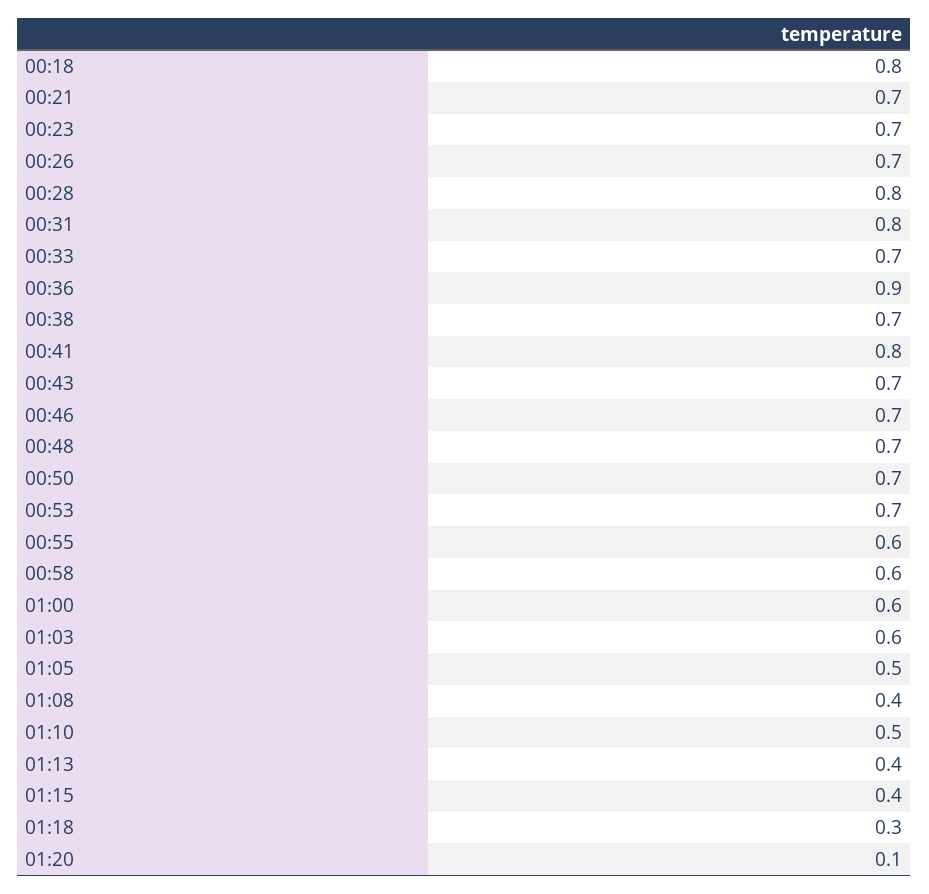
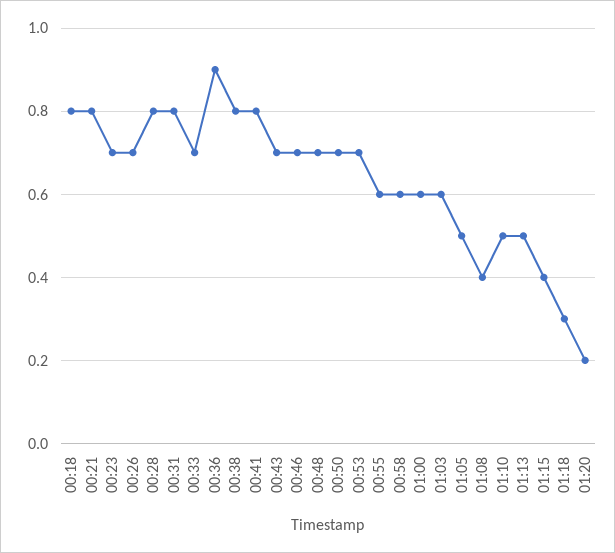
  {
    "00:18": 0.8,
-   "00:21": 0.7,
+   "00:21": 0.8,
    "00:23": 0.7,
    "00:26": 0.7,
    "00:28": 0.8,
    "00:31": 0.8,
    "00:33": 0.7,
    "00:36": 0.9,
-   "00:38": 0.7,
+   "00:38": 0.8,
    "00:41": 0.8,
    "00:43": 0.7,
    "00:46": 0.7,
    "00:48": 0.7,
    "00:50": 0.7,
    "00:53": 0.7,
    "00:55": 0.6,
    "00:58": 0.6,
    "01:00": 0.6,
    "01:03": 0.6,
    "01:05": 0.5,
    "01:08": 0.4,
    "01:10": 0.5,
-   "01:13": 0.4,
+   "01:13": 0.5,
    "01:15": 0.4,
    "01:18": 0.3,
-   "01:20": 0.1
+   "01:20": 0.2
  }

